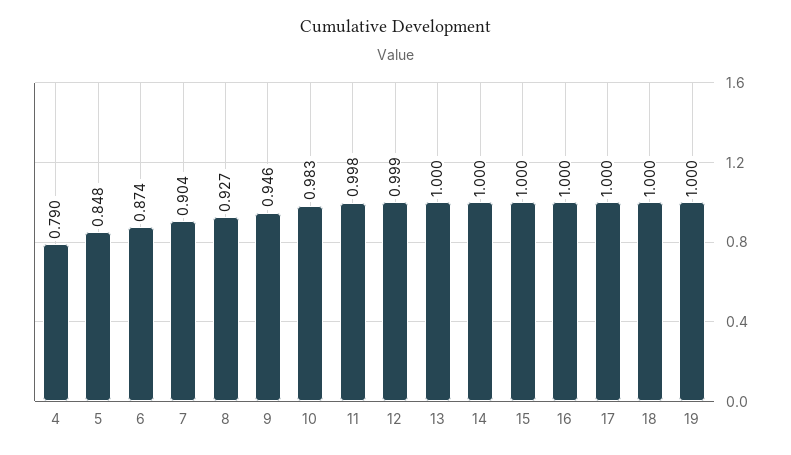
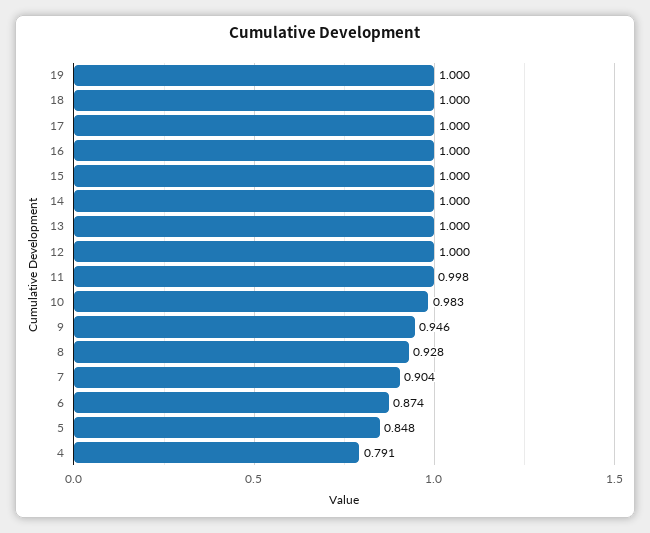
  {
-   "4": 0.79,
+   "4": 0.791,
    "5": 0.848,
    "6": 0.874,
    "7": 0.904,
-   "8": 0.927,
+   "8": 0.928,
    "9": 0.946,
    "10": 0.983,
    "11": 0.998,
-   "12": 0.999,
+   "12": 1,
    "13": 1,
    "14": 1,
    "15": 1,
    "16": 1,
    "17": 1,
    "18": 1,
    "19": 1
  }

